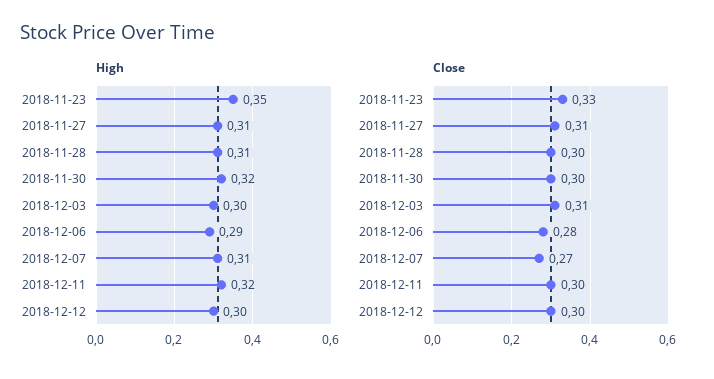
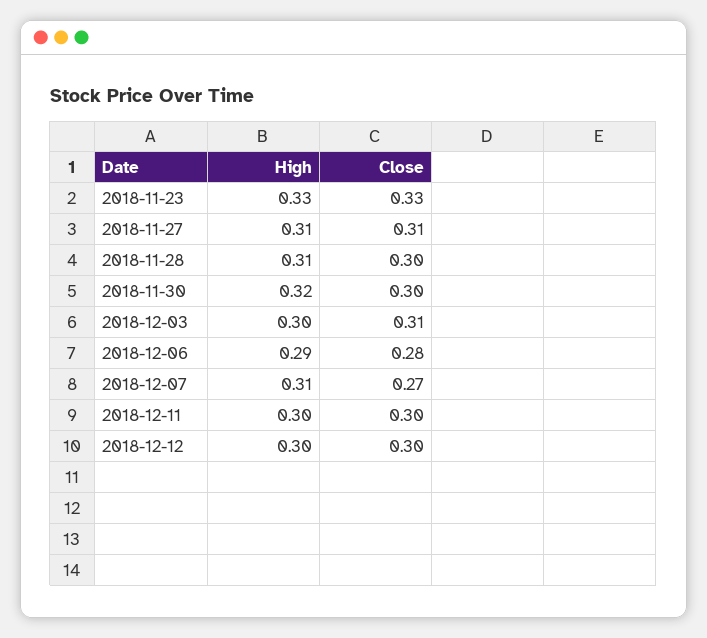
  {
    "High": {
-     "2018-11-23": 0.35,
+     "2018-11-23": 0.33,
      "2018-11-27": 0.31,
      "2018-11-28": 0.31,
      "2018-11-30": 0.32,
      "2018-12-03": 0.3,
      "2018-12-06": 0.29,
      "2018-12-07": 0.31,
-     "2018-12-11": 0.32,
+     "2018-12-11": 0.3,
      "2018-12-12": 0.3
    },
    "Close": {
      "2018-11-23": 0.33,
      "2018-11-27": 0.31,
      "2018-11-28": 0.3,
      "2018-11-30": 0.3,
      "2018-12-03": 0.31,
      "2018-12-06": 0.28,
      "2018-12-07": 0.27,
      "2018-12-11": 0.3,
      "2018-12-12": 0.3
    }
  }

